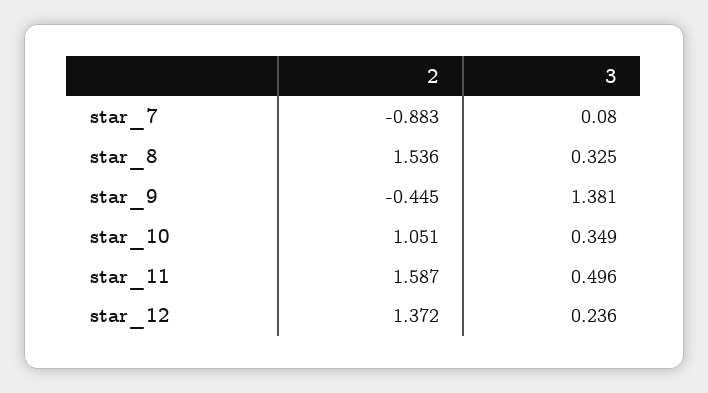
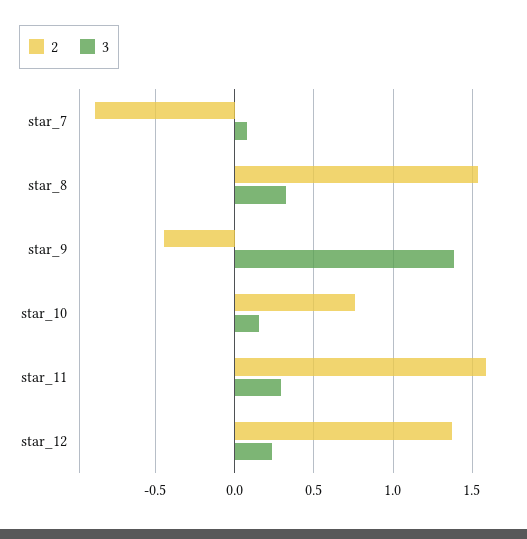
  {
    "2": {
      "star_7": -0.883,
      "star_8": 1.536,
      "star_9": -0.445,
-     "star_10": 1.051,
+     "star_10": 0.75,
      "star_11": 1.587,
      "star_12": 1.372
    },
    "3": {
      "star_7": 0.08,
      "star_8": 0.325,
      "star_9": 1.381,
-     "star_10": 0.349,
+     "star_10": 0.15,
-     "star_11": 0.496,
+     "star_11": 0.3,
      "star_12": 0.236
    }
  }

